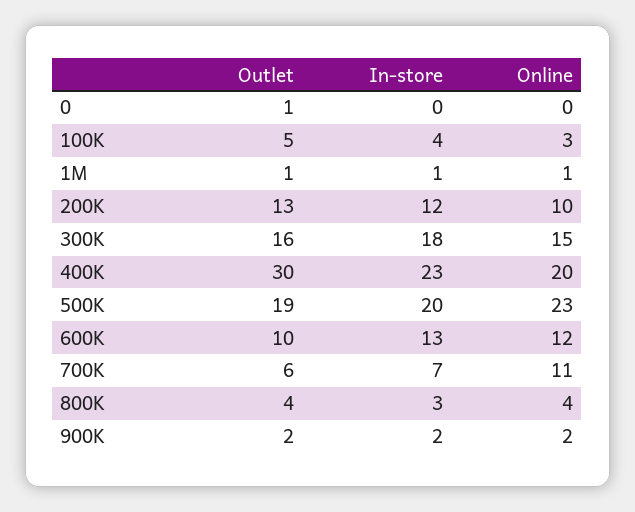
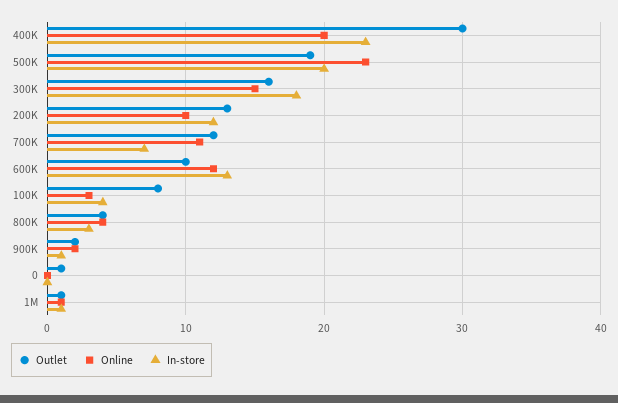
  {
    "Outlet": {
      "0": 1,
-     "100K": 5,
+     "100K": 8,
      "1M": 1,
      "200K": 13,
      "300K": 16,
      "400K": 30,
      "500K": 19,
      "600K": 10,
-     "700K": 6,
+     "700K": 12,
      "800K": 4,
      "900K": 2
    },
    "In-store": {
      "0": 0,
      "100K": 4,
      "1M": 1,
      "200K": 12,
      "300K": 18,
      "400K": 23,
      "500K": 20,
      "600K": 13,
      "700K": 7,
      "800K": 3,
-     "900K": 2
+     "900K": 1
    },
    "Online": {
      "0": 0,
      "100K": 3,
      "1M": 1,
      "200K": 10,
      "300K": 15,
      "400K": 20,
      "500K": 23,
      "600K": 12,
      "700K": 11,
      "800K": 4,
      "900K": 2
    }
  }

